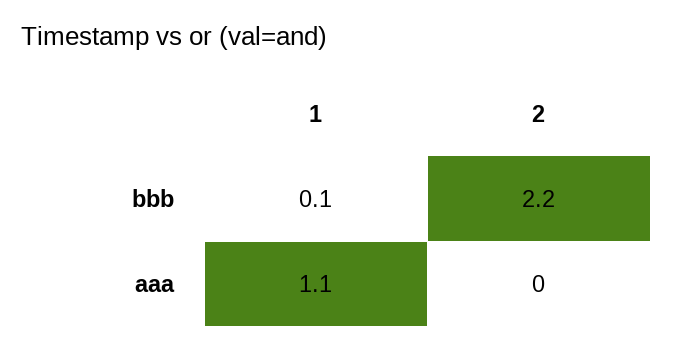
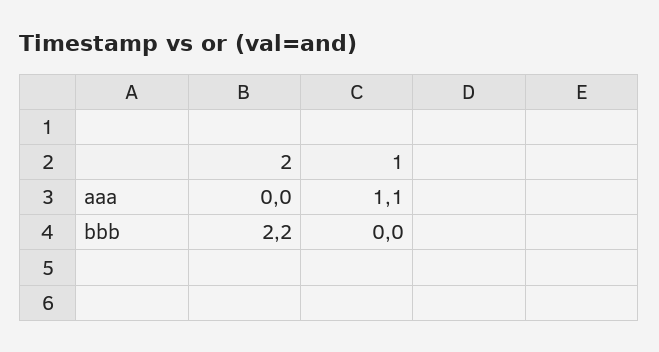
  {
    "1": {
-     "bbb": 0.1,
+     "bbb": 0,
      "aaa": 1.1
    },
    "2": {
      "bbb": 2.2,
      "aaa": 0
    }
  }

